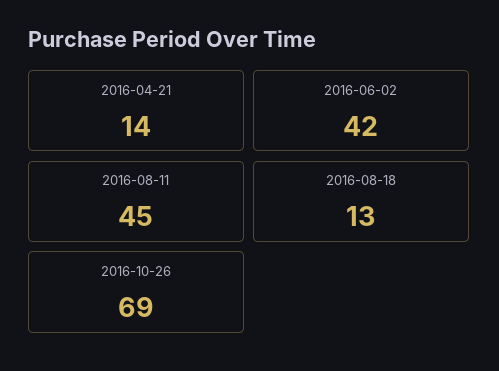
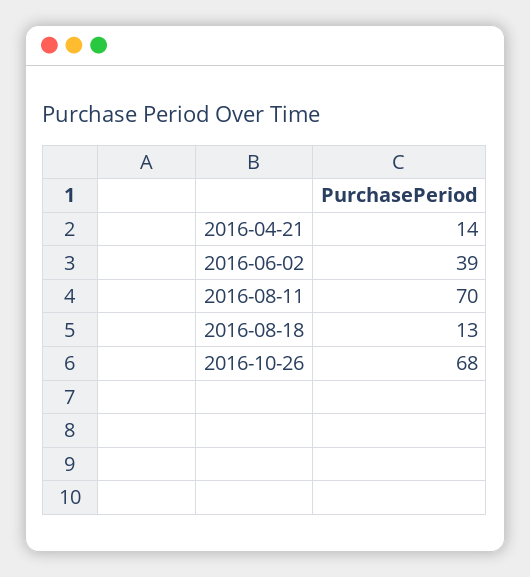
  {
    "2016-04-21": 14,
-   "2016-06-02": 42,
+   "2016-06-02": 39,
-   "2016-08-11": 45,
+   "2016-08-11": 70,
    "2016-08-18": 13,
-   "2016-10-26": 69
+   "2016-10-26": 68
  }

